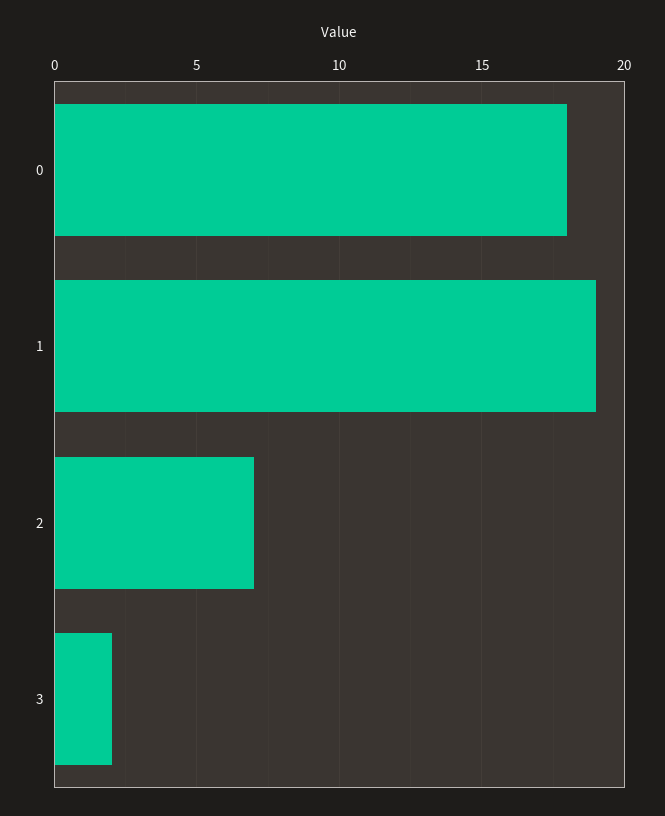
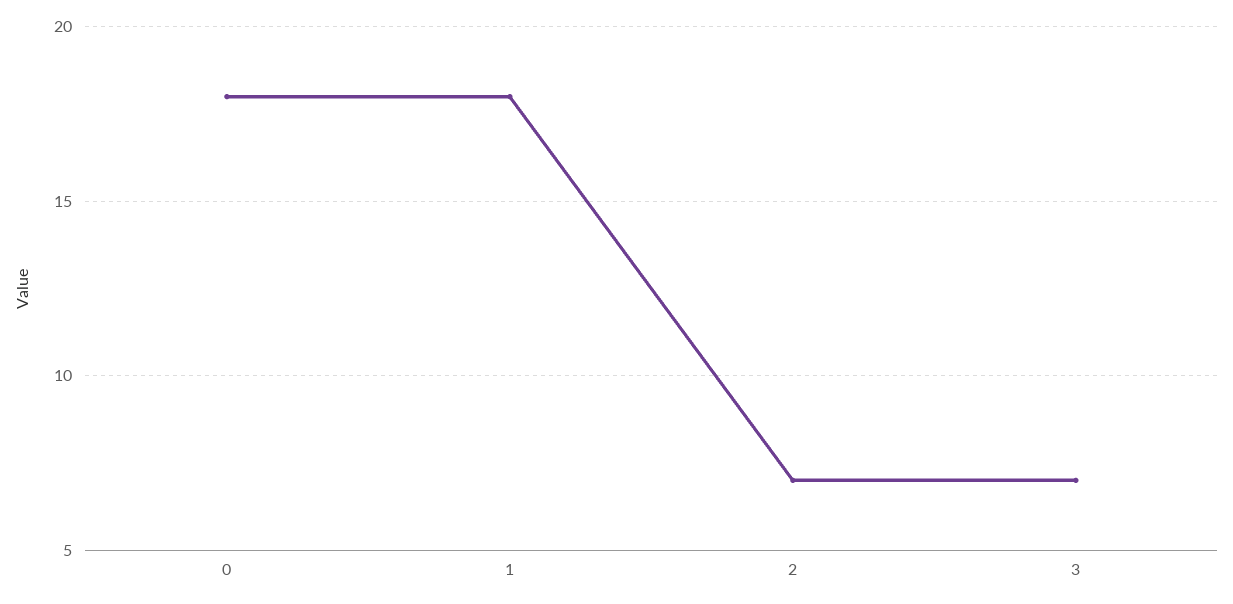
  {
    "0": 18,
-   "1": 19,
+   "1": 18,
    "2": 7,
-   "3": 2
+   "3": 7
  }

